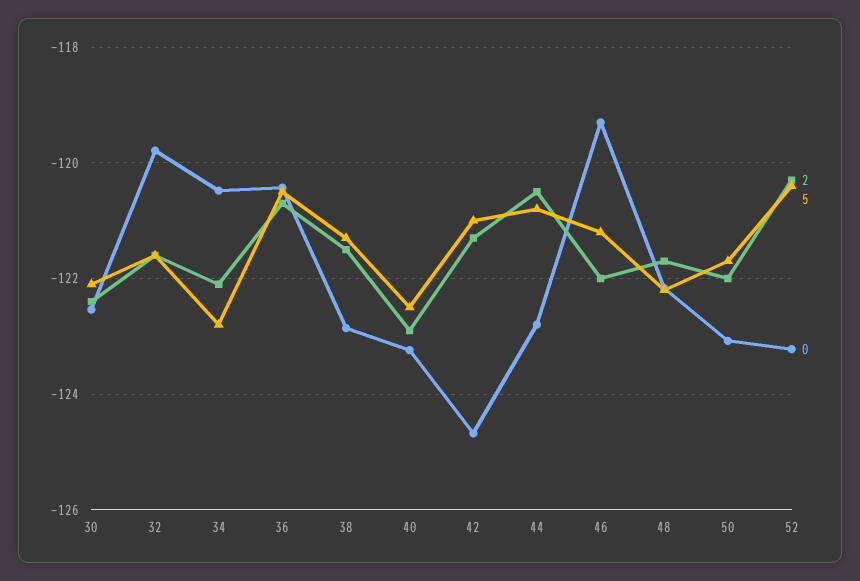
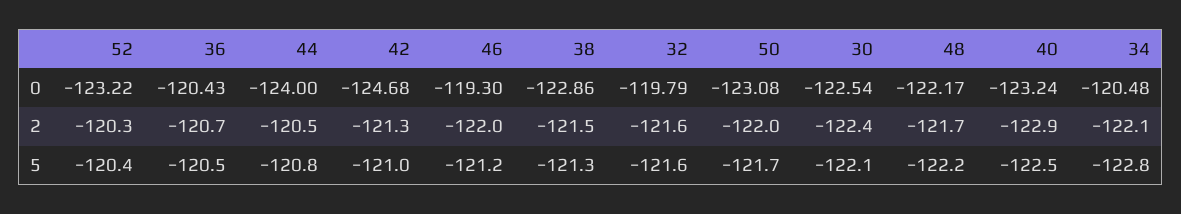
  {
    "2": {
      "30": -122.4,
      "32": -121.6,
      "34": -122.1,
      "36": -120.7,
      "38": -121.5,
      "40": -122.9,
      "42": -121.3,
      "44": -120.5,
      "46": -122,
      "48": -121.7,
      "50": -122,
      "52": -120.3
    },
    "5": {
      "30": -122.1,
      "32": -121.6,
      "34": -122.8,
      "36": -120.5,
      "38": -121.3,
      "40": -122.5,
      "42": -121,
      "44": -120.8,
      "46": -121.2,
      "48": -122.2,
      "50": -121.7,
      "52": -120.4
    },
    "0": {
      "30": -122.54,
      "32": -119.79,
      "34": -120.48,
      "36": -120.43,
      "38": -122.86,
      "40": -123.24,
      "42": -124.68,
-     "44": -122.8,
+     "44": -124,
      "46": -119.3,
      "48": -122.17,
      "50": -123.08,
      "52": -123.22
    }
  }

